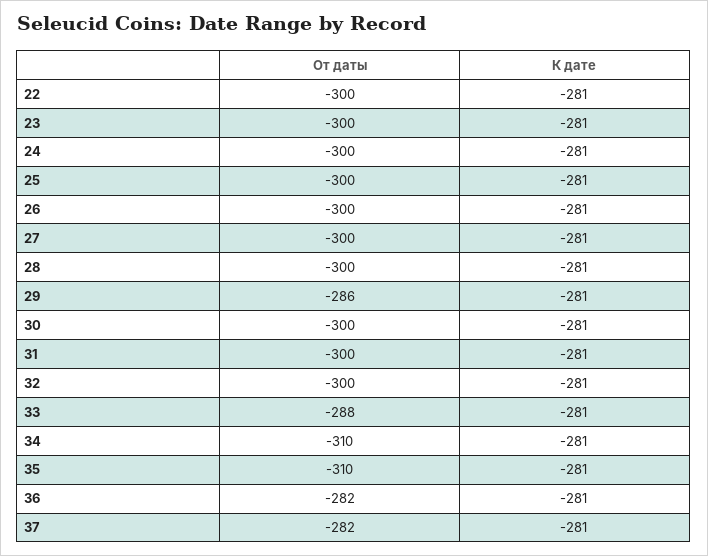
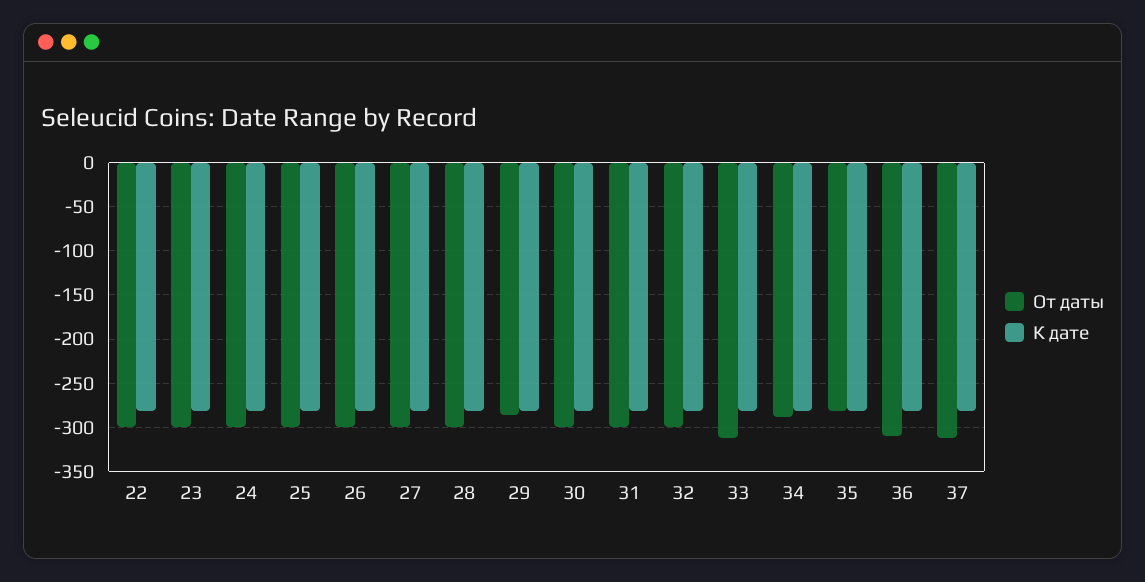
  {
    "От даты": {
      "22": -300,
      "23": -300,
      "24": -300,
      "25": -300,
      "26": -300,
      "27": -300,
      "28": -300,
      "29": -286,
      "30": -300,
      "31": -300,
      "32": -300,
-     "33": -288,
+     "33": -310,
-     "34": -310,
+     "34": -290,
-     "35": -310,
+     "35": -280,
-     "36": -282,
+     "36": -310,
-     "37": -282
+     "37": -310
    },
    "К дате": {
      "22": -281,
      "23": -281,
      "24": -281,
      "25": -281,
      "26": -281,
      "27": -281,
      "28": -281,
      "29": -281,
      "30": -281,
      "31": -281,
      "32": -281,
      "33": -281,
      "34": -281,
      "35": -281,
      "36": -281,
      "37": -281
    }
  }

